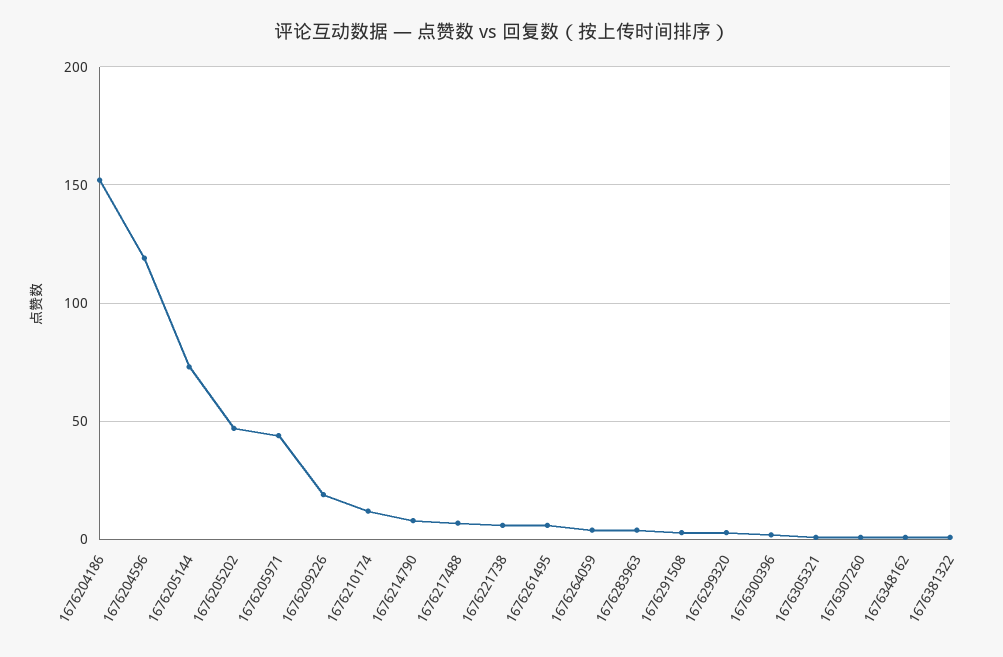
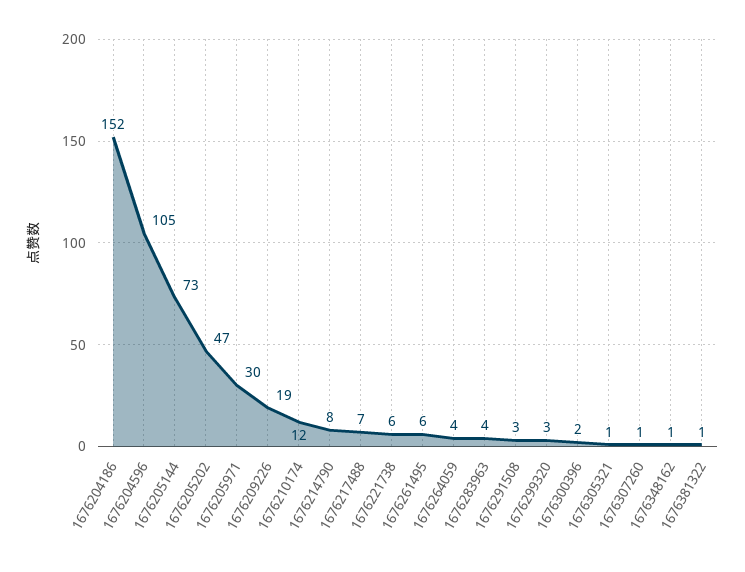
  {
    "1676204186": 152,
-   "1676204596": 120,
+   "1676204596": 105,
    "1676205144": 73,
    "1676205202": 47,
-   "1676205971": 45,
+   "1676205971": 30,
    "1676209226": 19,
    "1676210174": 12,
    "1676214790": 8,
    "1676217488": 7,
    "1676221738": 6,
    "1676261495": 6,
    "1676264059": 4,
    "1676283963": 4,
    "1676291508": 3,
    "1676299320": 3,
    "1676300396": 2,
    "1676305321": 1,
    "1676307260": 1,
    "1676348162": 1,
    "1676381322": 1
  }

